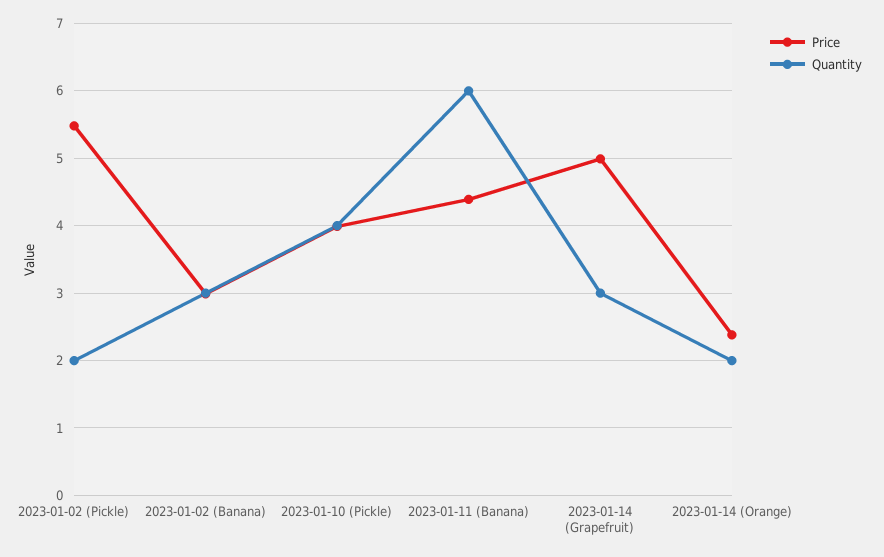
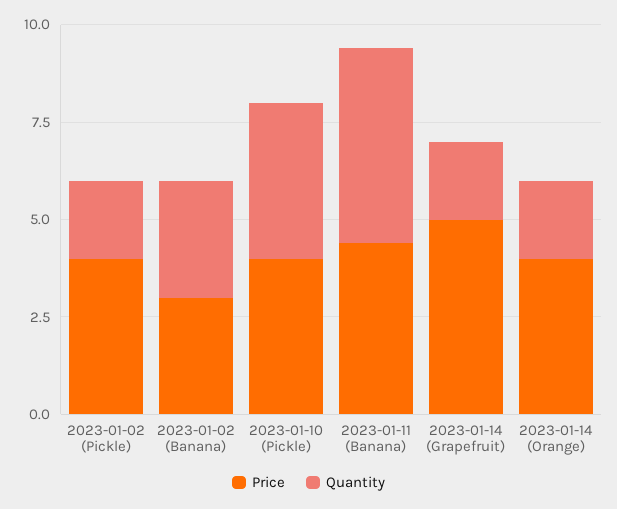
  {
    "Price": {
-     "2023-01-02 (Pickle)": 5.5,
+     "2023-01-02 (Pickle)": 4,
      "2023-01-02 (Banana)": 3,
      "2023-01-10 (Pickle)": 4,
      "2023-01-11 (Banana)": 4.4,
      "2023-01-14 (Grapefruit)": 5,
-     "2023-01-14 (Orange)": 2.4
+     "2023-01-14 (Orange)": 4
    },
    "Quantity": {
      "2023-01-02 (Pickle)": 2,
      "2023-01-02 (Banana)": 3,
      "2023-01-10 (Pickle)": 4,
-     "2023-01-11 (Banana)": 6,
+     "2023-01-11 (Banana)": 5,
-     "2023-01-14 (Grapefruit)": 3,
+     "2023-01-14 (Grapefruit)": 2,
      "2023-01-14 (Orange)": 2
    }
  }

